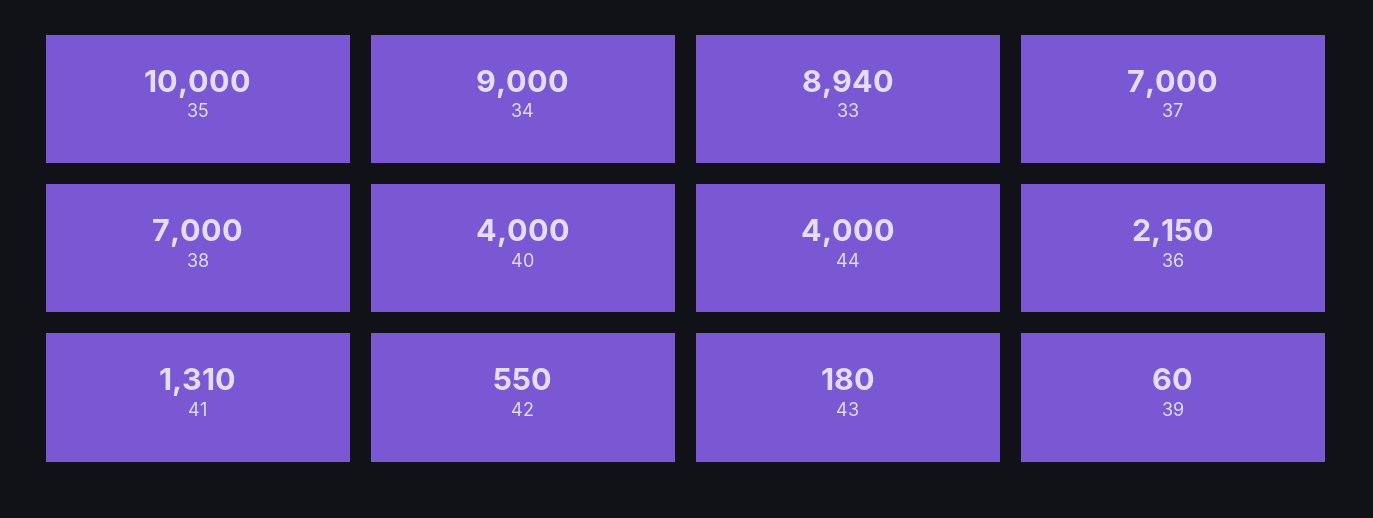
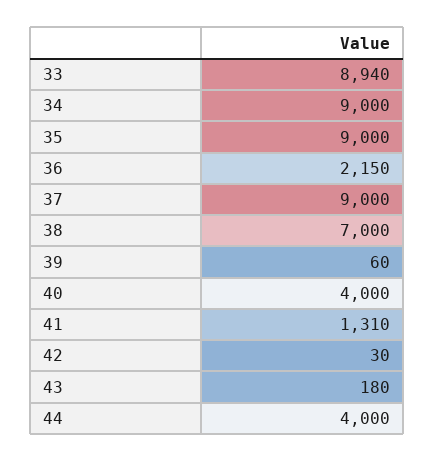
  {
-   "35": 10000,
+   "35": 9000,
    "34": 9000,
    "33": 8940,
-   "37": 7000,
+   "37": 9000,
    "38": 7000,
    "40": 4000,
    "44": 4000,
    "36": 2150,
    "41": 1310,
-   "42": 550,
+   "42": 30,
    "43": 180,
    "39": 60
  }

